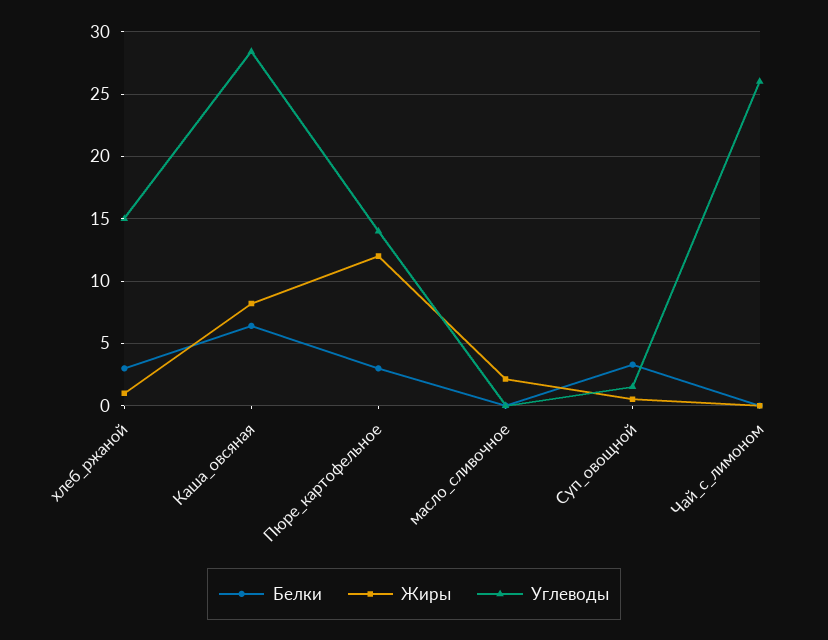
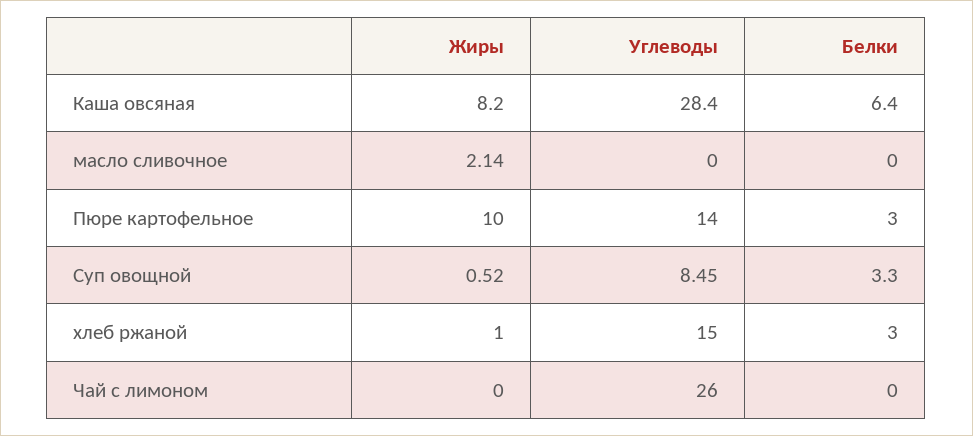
  {
    "Белки": {
      "хлеб_ржаной": 3,
      "Каша_овсяная": 6.4,
      "Пюре_картофельное": 3,
      "масло_сливочное": 0,
      "Суп_овощной": 3.3,
      "Чай_с_лимоном": 0
    },
    "Жиры": {
      "хлеб_ржаной": 1,
      "Каша_овсяная": 8.2,
-     "Пюре_картофельное": 12,
+     "Пюре_картофельное": 10,
      "масло_сливочное": 2.14,
      "Суп_овощной": 0.52,
      "Чай_с_лимоном": 0
    },
    "Углеводы": {
      "хлеб_ржаной": 15,
      "Каша_овсяная": 28.4,
      "Пюре_картофельное": 14,
      "масло_сливочное": 0,
-     "Суп_овощной": 1.5,
+     "Суп_овощной": 8.45,
      "Чай_с_лимоном": 26
    }
  }

